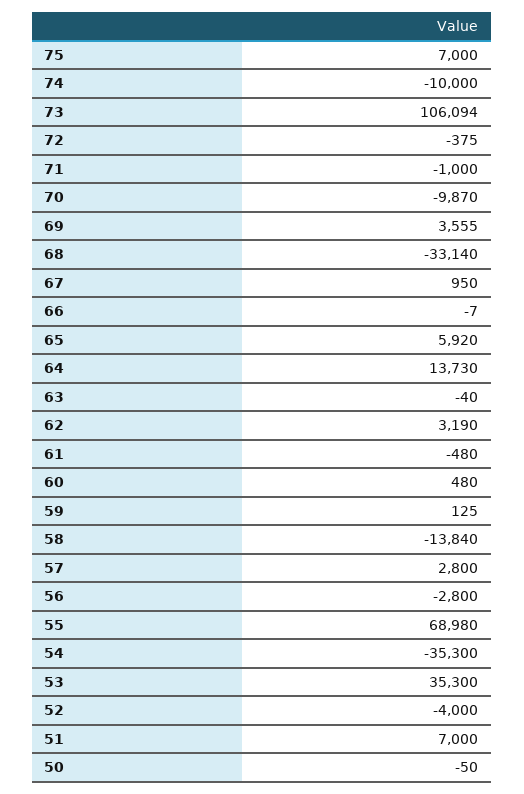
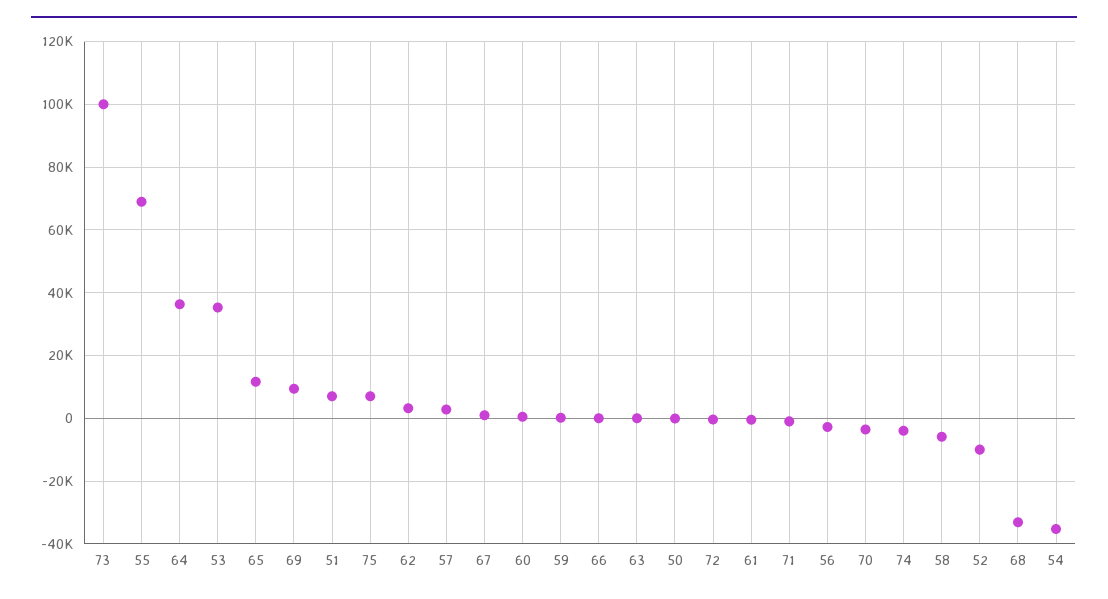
  {
    "75": 7000,
-   "74": -10000,
+   "74": -4000,
-   "73": 106094,
+   "73": 100000,
    "72": -375,
    "71": -1000,
-   "70": -9870,
+   "70": -4000,
-   "69": 3555,
+   "69": 10000,
    "68": -33140,
    "67": 950,
    "66": -7,
-   "65": 5920,
+   "65": 12000,
-   "64": 13730,
+   "64": 36000,
    "63": -40,
    "62": 3190,
    "61": -480,
    "60": 480,
    "59": 125,
-   "58": -13840,
+   "58": -6000,
    "57": 2800,
    "56": -2800,
    "55": 68980,
    "54": -35300,
    "53": 35300,
-   "52": -4000,
+   "52": -10000,
    "51": 7000,
    "50": -50
  }

